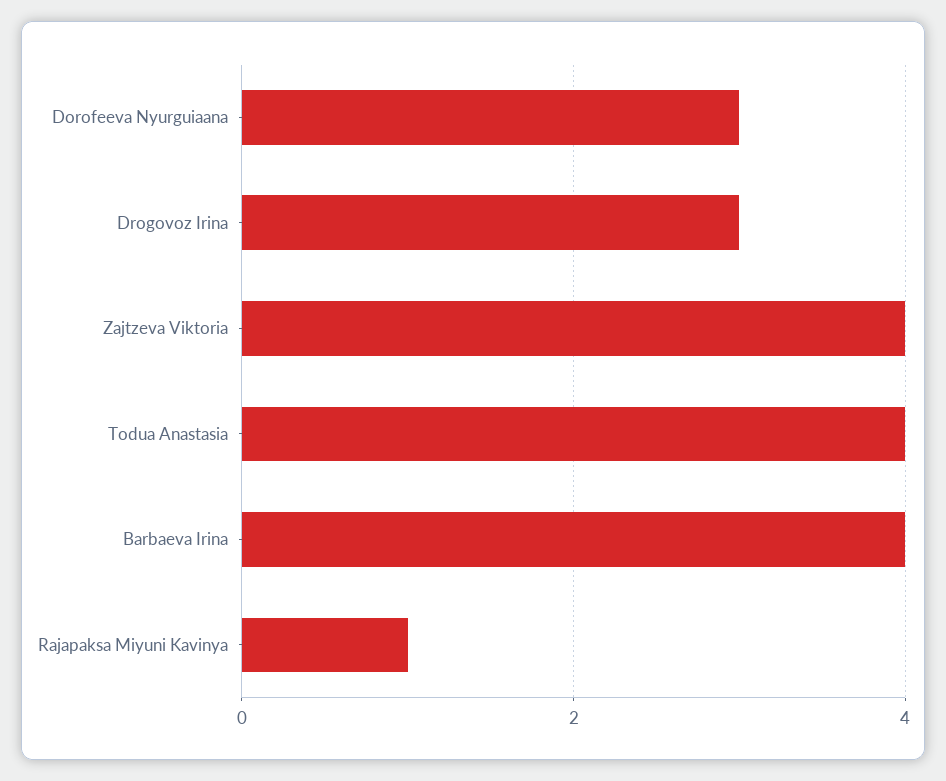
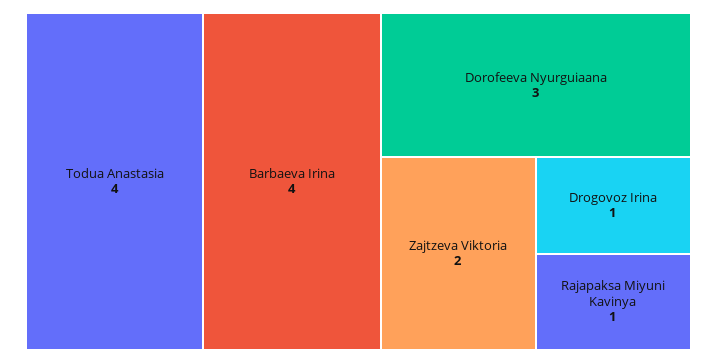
  {
    "Dorofeeva Nyurguiaana": 3,
-   "Drogovoz Irina": 3,
+   "Drogovoz Irina": 1,
-   "Zajtzeva Viktoria": 4,
+   "Zajtzeva Viktoria": 2,
    "Todua Anastasia": 4,
    "Barbaeva Irina": 4,
    "Rajapaksa Miyuni Kavinya": 1
  }

